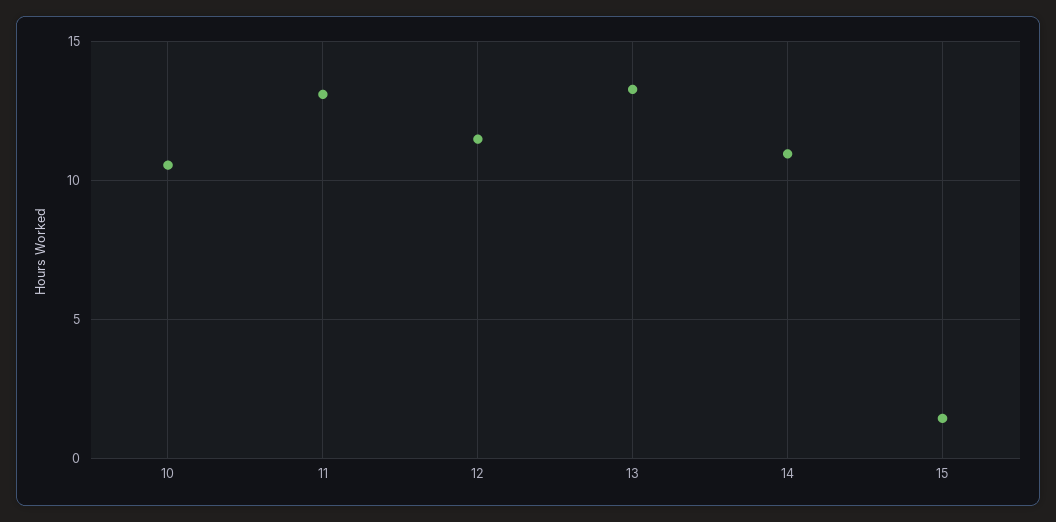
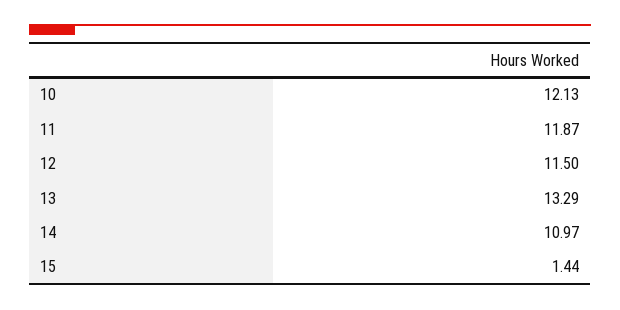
  {
-   "10": 10.5,
+   "10": 12.13,
-   "11": 13,
+   "11": 11.87,
    "12": 11.5,
    "13": 13.29,
    "14": 10.97,
    "15": 1.44
  }

